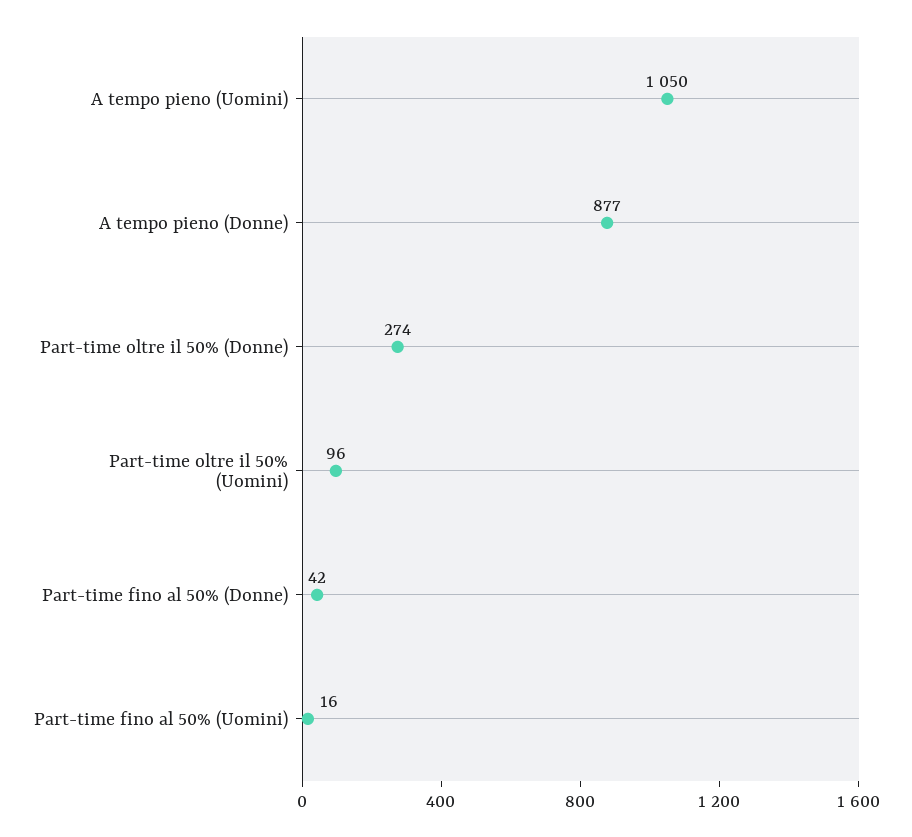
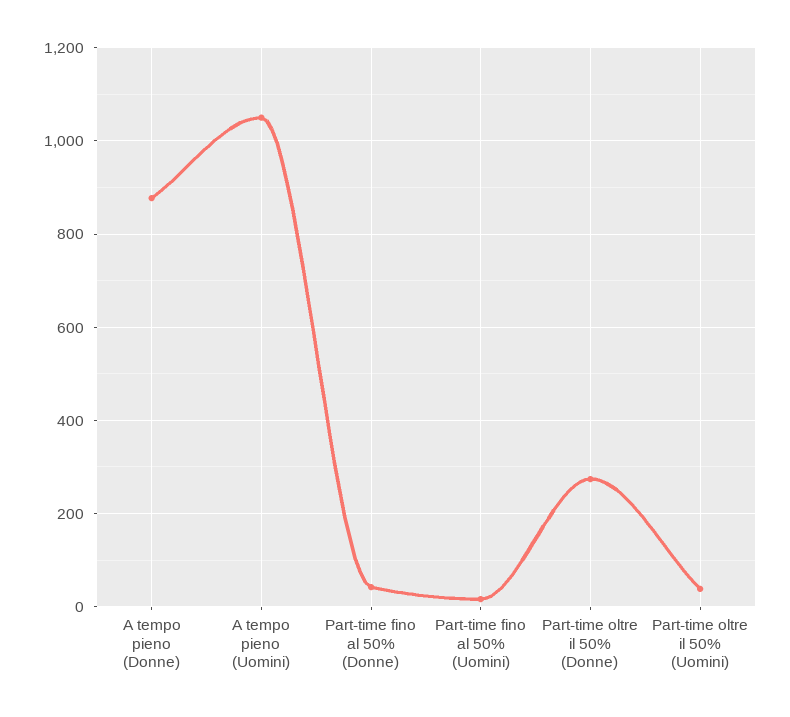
  {
    "A tempo pieno (Uomini)": 1050,
    "A tempo pieno (Donne)": 877,
    "Part-time oltre il 50% (Donne)": 274,
-   "Part-time oltre il 50% (Uomini)": 96,
+   "Part-time oltre il 50% (Uomini)": 40,
    "Part-time fino al 50% (Donne)": 42,
    "Part-time fino al 50% (Uomini)": 16
  }

